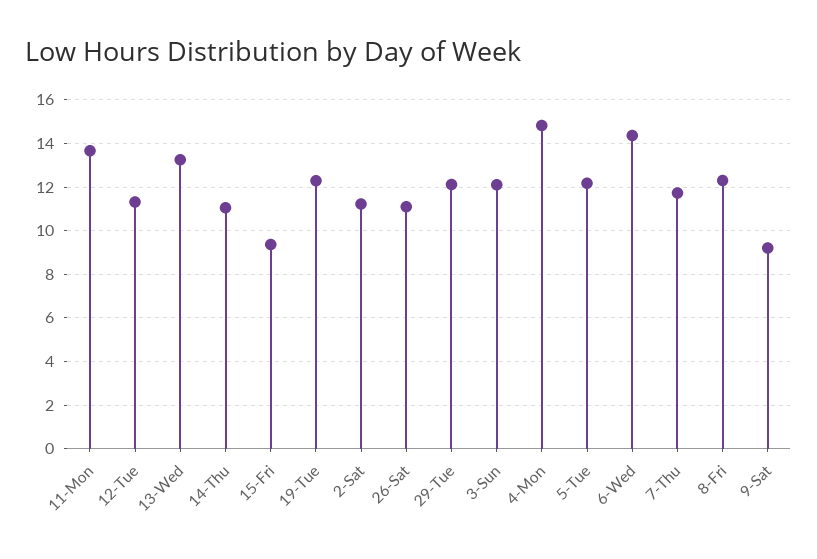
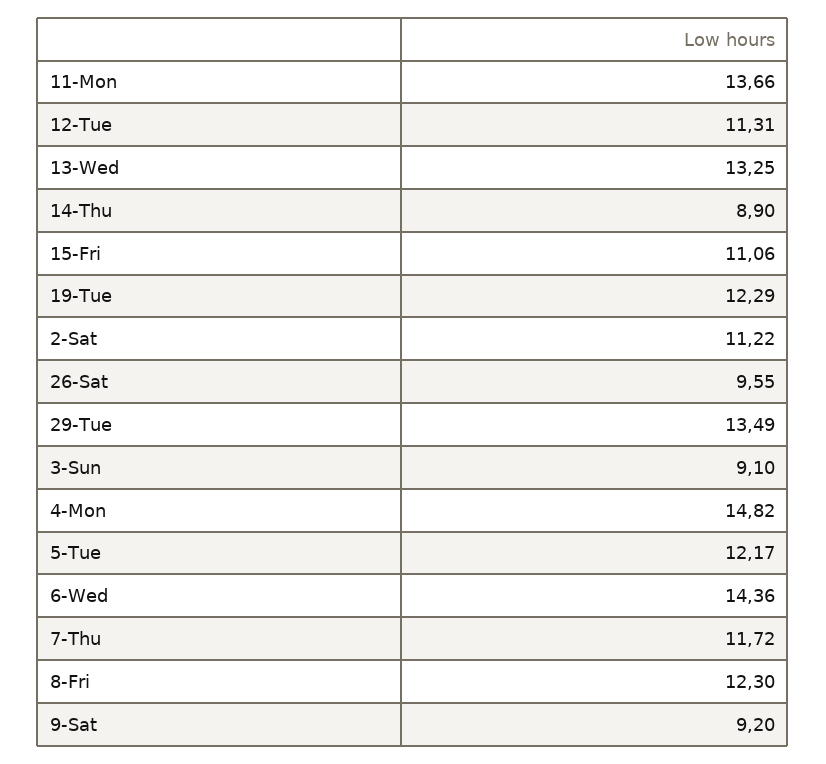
  {
    "11-Mon": 13.66,
    "12-Tue": 11.31,
    "13-Wed": 13.25,
-   "14-Thu": 11,
+   "14-Thu": 8.9,
-   "15-Fri": 9.5,
+   "15-Fri": 11.06,
    "19-Tue": 12.29,
    "2-Sat": 11.22,
-   "26-Sat": 11,
+   "26-Sat": 9.55,
-   "29-Tue": 12,
+   "29-Tue": 13.49,
-   "3-Sun": 12,
+   "3-Sun": 9.1,
    "4-Mon": 14.82,
    "5-Tue": 12.17,
    "6-Wed": 14.36,
    "7-Thu": 11.72,
    "8-Fri": 12.3,
    "9-Sat": 9.2
  }

